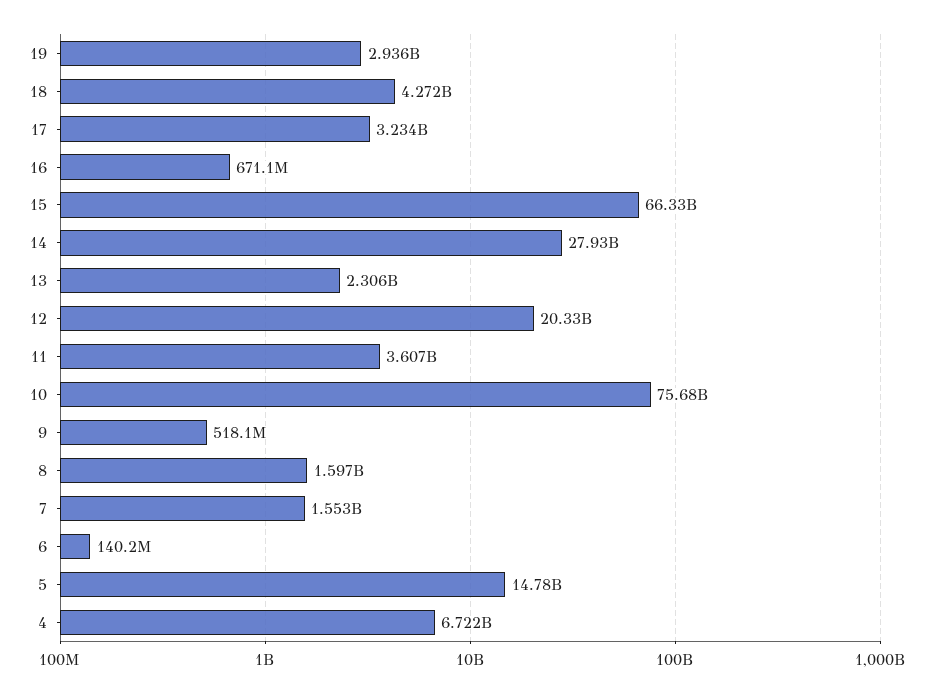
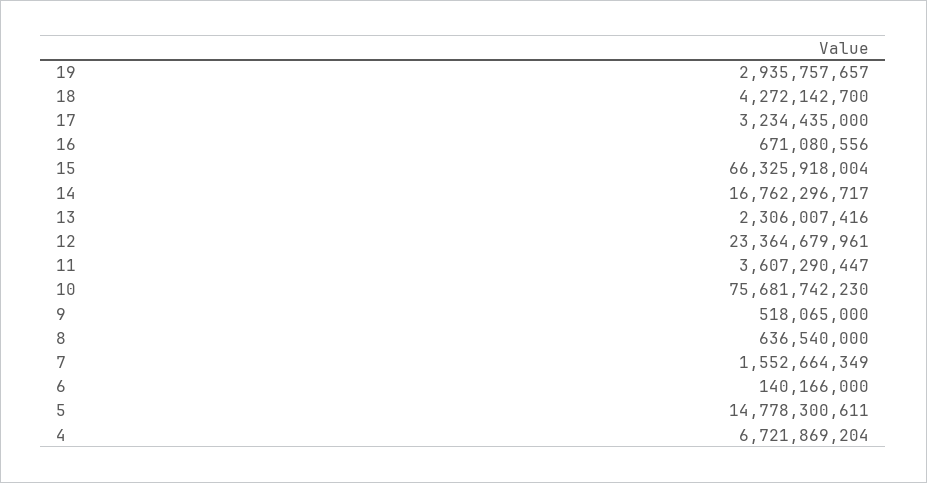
  {
    "19": 2935757657,
    "18": 4272142700,
    "17": 3234435000,
    "16": 671080556,
    "15": 66325918004,
-   "14": 27930000000,
+   "14": 16762296717,
    "13": 2306007416,
-   "12": 20330000000,
+   "12": 23364679961,
    "11": 3607290447,
    "10": 75681742230,
    "9": 518065000,
-   "8": 1597000000,
+   "8": 636540000,
    "7": 1552664349,
    "6": 140166000,
    "5": 14778300611,
    "4": 6721869204
  }

